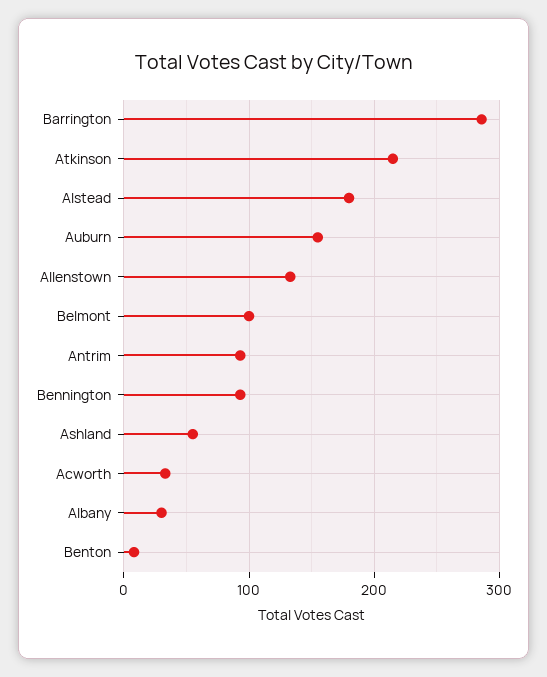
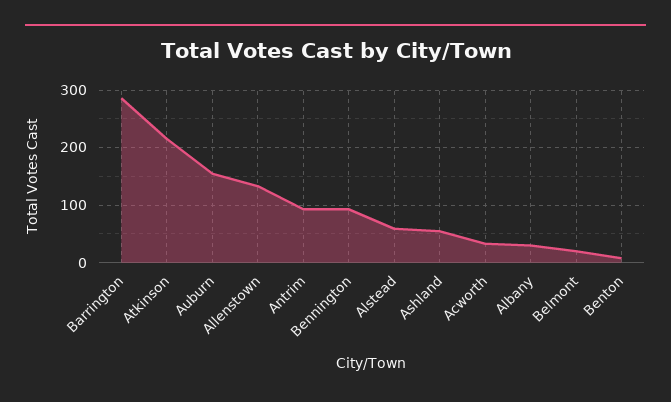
  {
    "Barrington": 290,
    "Atkinson": 220,
-   "Alstead": 180,
+   "Alstead": 60,
    "Auburn": 160,
    "Allenstown": 130,
-   "Belmont": 100,
+   "Belmont": 20,
    "Antrim": 90,
    "Bennington": 90,
    "Ashland": 60,
    "Acworth": 30,
    "Albany": 30,
    "Benton": 10
  }

